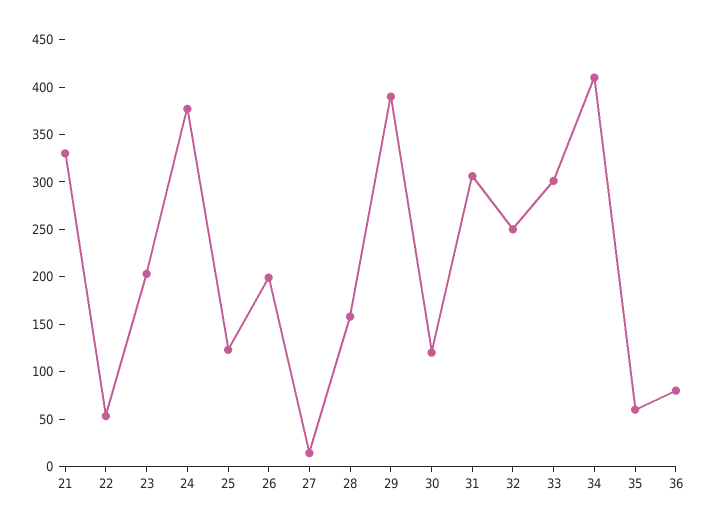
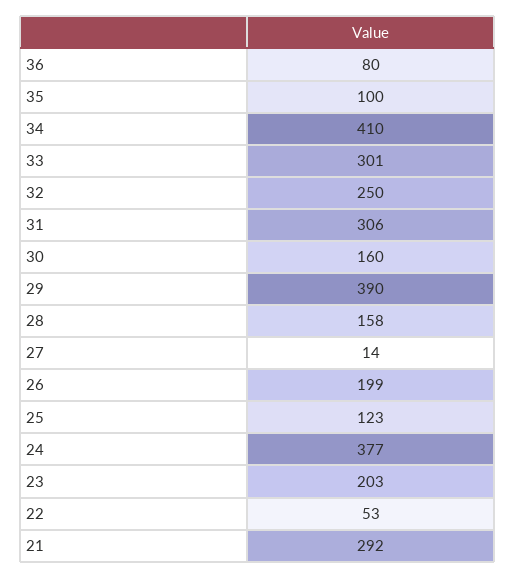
  {
-   "21": 330,
+   "21": 292,
    "22": 53,
    "23": 203,
    "24": 377,
    "25": 123,
    "26": 199,
    "27": 14,
    "28": 158,
    "29": 390,
-   "30": 120,
+   "30": 160,
    "31": 306,
    "32": 250,
    "33": 301,
    "34": 410,
-   "35": 60,
+   "35": 100,
    "36": 80
  }

